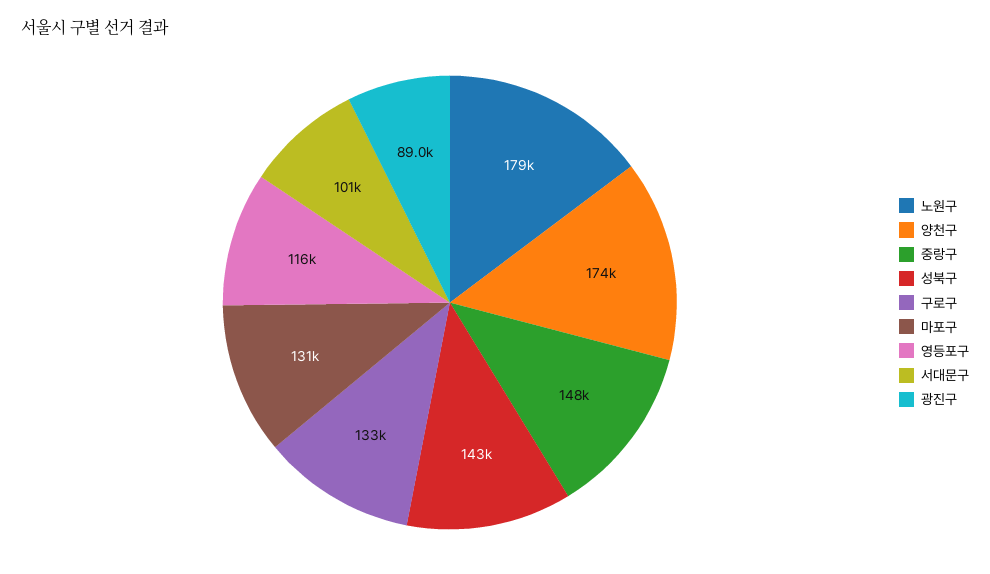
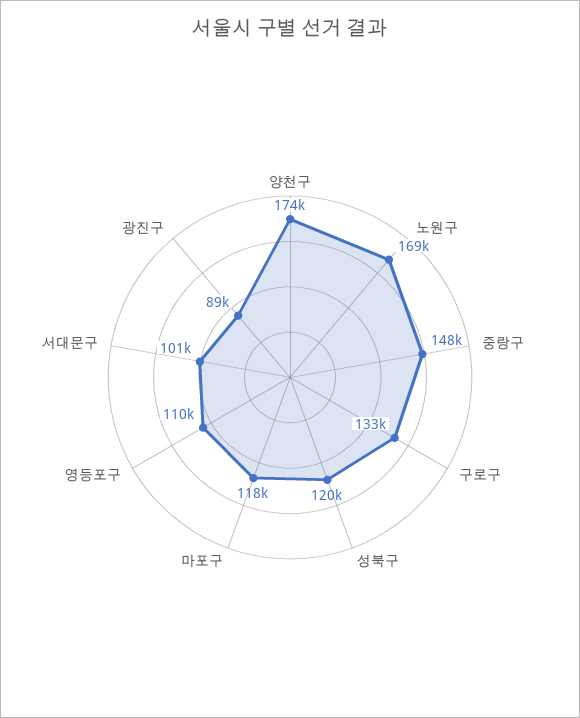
  {
-   "노원구": 179000,
+   "노원구": 169000,
    "양천구": 174000,
    "중랑구": 148000,
-   "성북구": 143000,
+   "성북구": 120000,
    "구로구": 133000,
-   "마포구": 131000,
+   "마포구": 118000,
-   "영등포구": 116000,
+   "영등포구": 110000,
    "서대문구": 101000,
    "광진구": 89000
  }

